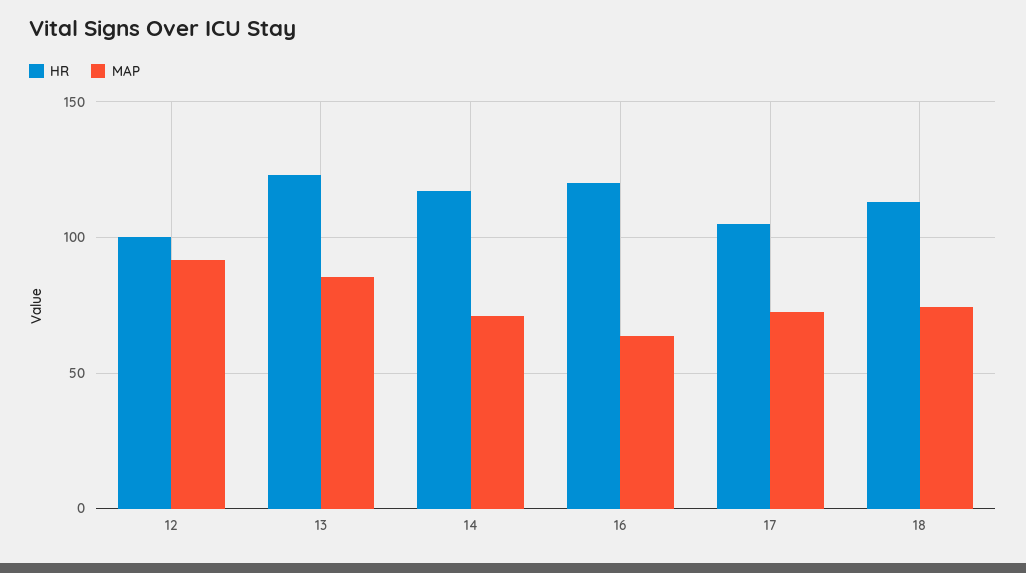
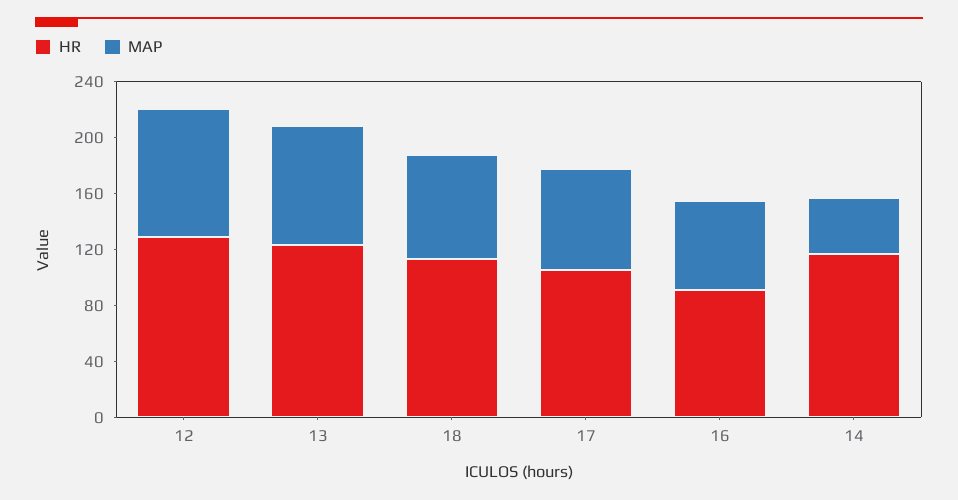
  {
    "HR": {
-     "12": 100,
+     "12": 130,
      "13": 125,
      "14": 115,
-     "16": 120,
+     "16": 90,
      "17": 105,
      "18": 115
    },
    "MAP": {
      "12": 90,
      "13": 85,
-     "14": 70,
+     "14": 40,
      "16": 65,
      "17": 70,
      "18": 75
    }
  }

